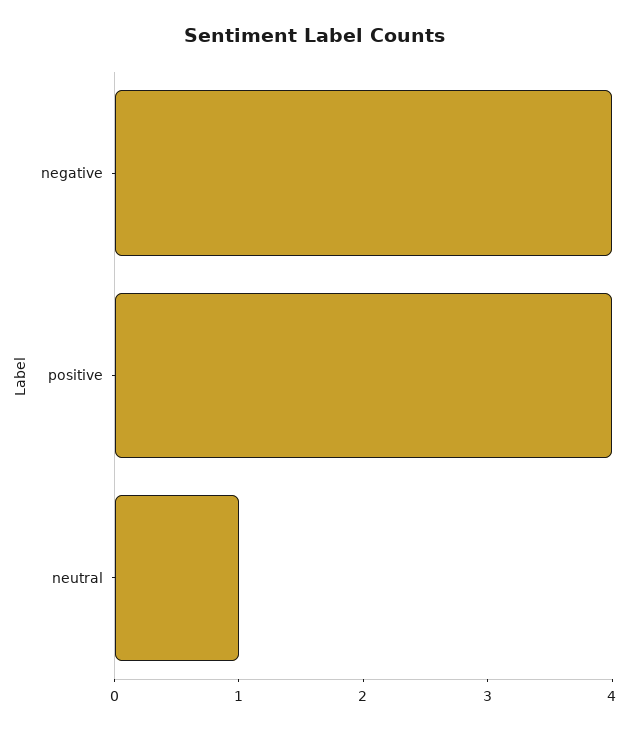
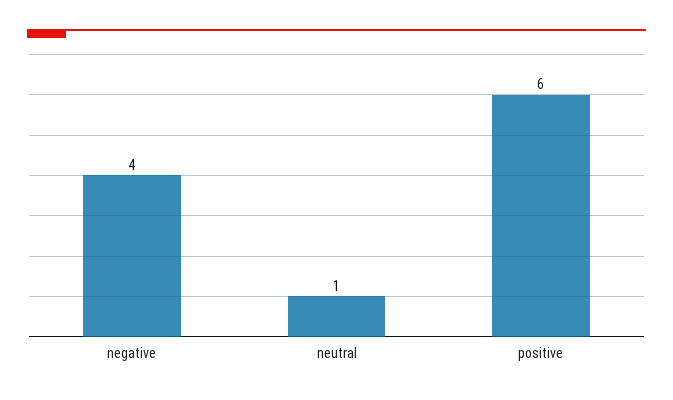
  {
    "negative": 4,
-   "positive": 4,
+   "positive": 6,
    "neutral": 1
  }

